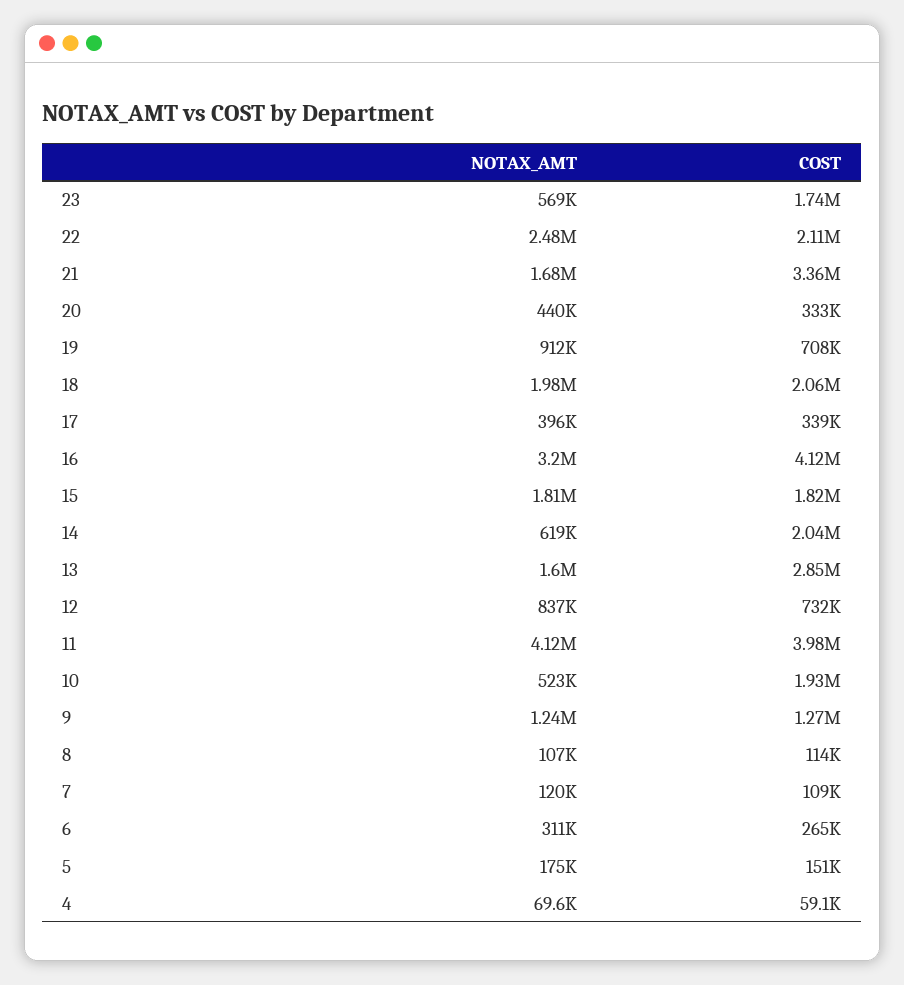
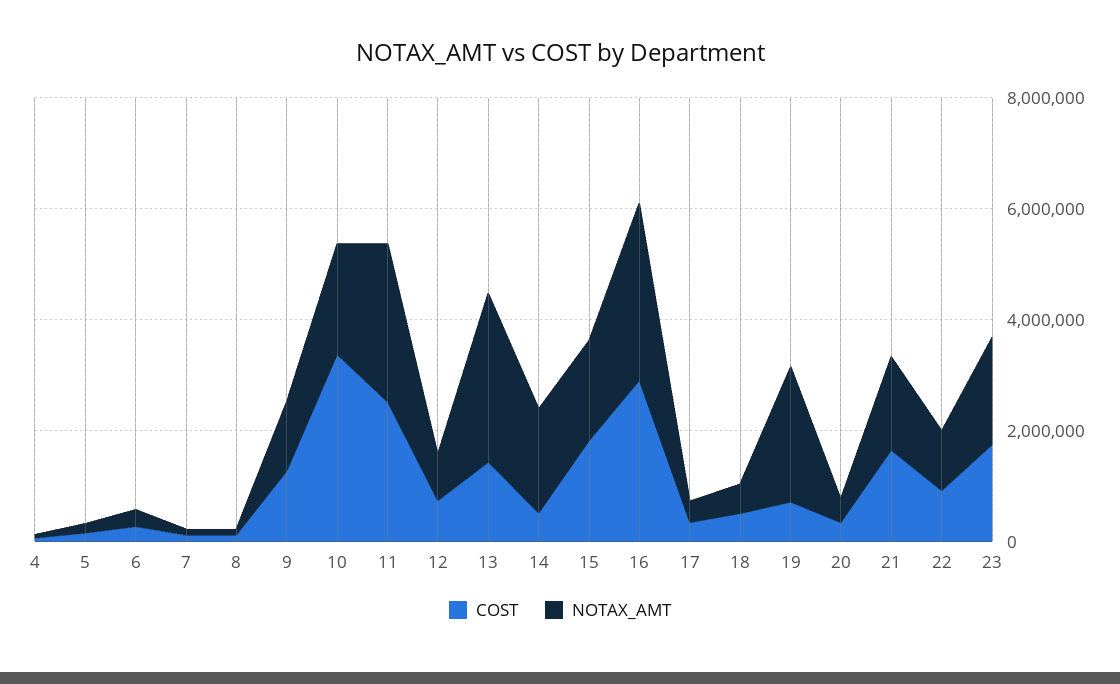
  {
    "NOTAX_AMT": {
-     "23": 569000,
+     "23": 2000000,
-     "22": 2480000,
+     "22": 1000000,
      "21": 1680000,
      "20": 440000,
-     "19": 912000,
+     "19": 2500000,
-     "18": 1980000,
+     "18": 500000,
      "17": 396000,
      "16": 3200000,
      "15": 1810000,
-     "14": 619000,
+     "14": 2000000,
-     "13": 1600000,
+     "13": 3000000,
      "12": 837000,
-     "11": 4120000,
+     "11": 3000000,
-     "10": 523000,
+     "10": 2000000,
      "9": 1240000,
      "8": 107000,
      "7": 120000,
      "6": 311000,
      "5": 175000,
      "4": 69600
    },
    "COST": {
      "23": 1740000,
-     "22": 2110000,
+     "22": 1000000,
-     "21": 3360000,
+     "21": 1500000,
      "20": 333000,
      "19": 708000,
-     "18": 2060000,
+     "18": 500000,
      "17": 339000,
-     "16": 4120000,
+     "16": 3000000,
      "15": 1820000,
-     "14": 2040000,
+     "14": 500000,
-     "13": 2850000,
+     "13": 1500000,
      "12": 732000,
-     "11": 3980000,
+     "11": 2500000,
-     "10": 1930000,
+     "10": 3500000,
      "9": 1270000,
      "8": 114000,
      "7": 109000,
      "6": 265000,
      "5": 151000,
      "4": 59100
    }
  }

